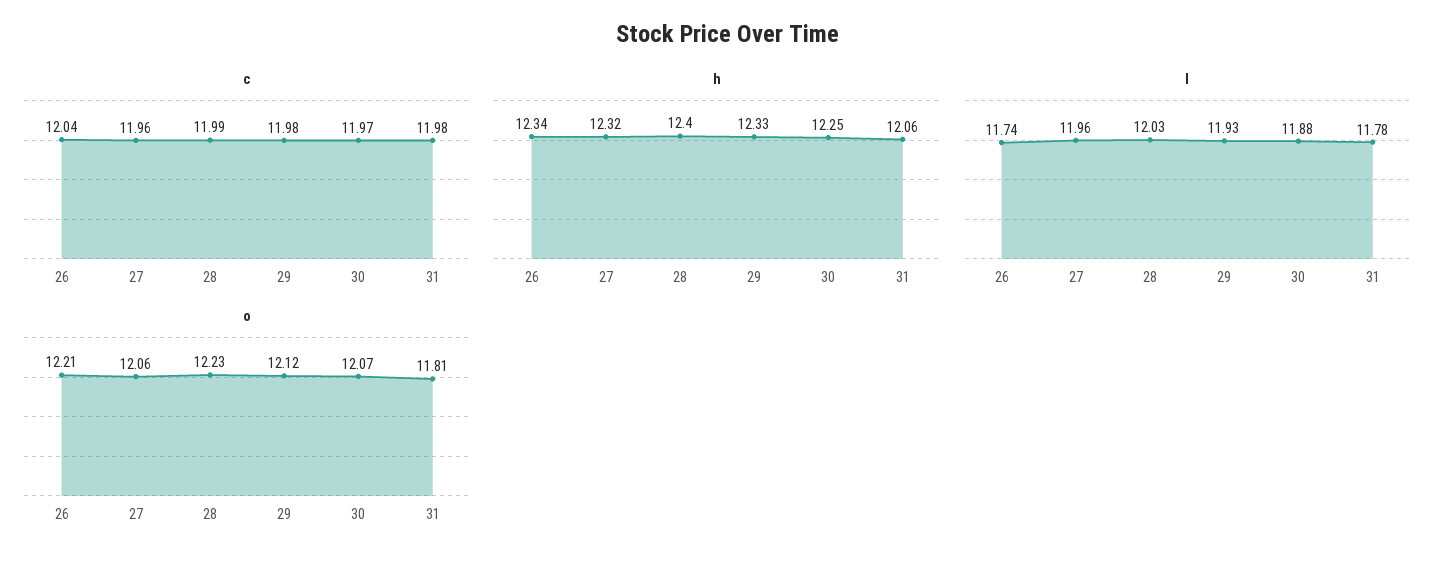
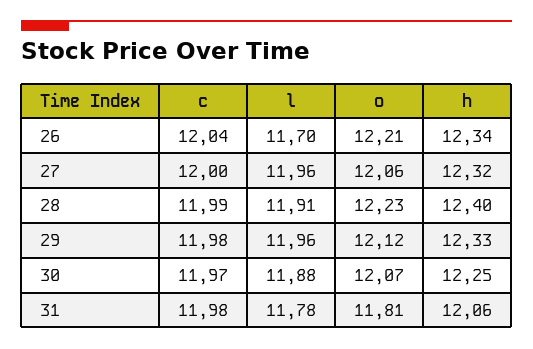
  {
    "c": {
      "26": 12.04,
-     "27": 11.96,
+     "27": 12,
      "28": 11.99,
      "29": 11.98,
      "30": 11.97,
      "31": 11.98
    },
    "h": {
      "26": 12.34,
      "27": 12.32,
      "28": 12.4,
      "29": 12.33,
      "30": 12.25,
      "31": 12.06
    },
    "l": {
-     "26": 11.74,
+     "26": 11.7,
      "27": 11.96,
-     "28": 12.03,
+     "28": 11.91,
-     "29": 11.93,
+     "29": 11.96,
      "30": 11.88,
      "31": 11.78
    },
    "o": {
      "26": 12.21,
      "27": 12.06,
      "28": 12.23,
      "29": 12.12,
      "30": 12.07,
      "31": 11.81
    }
  }

